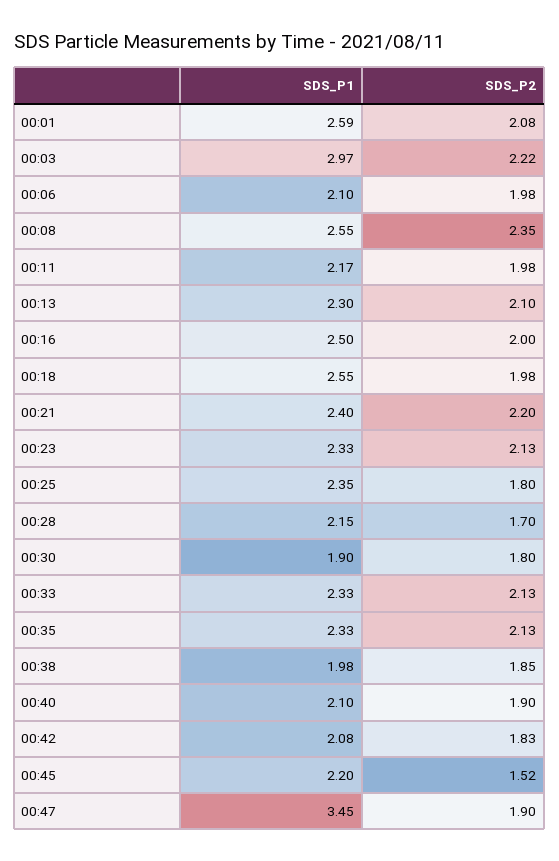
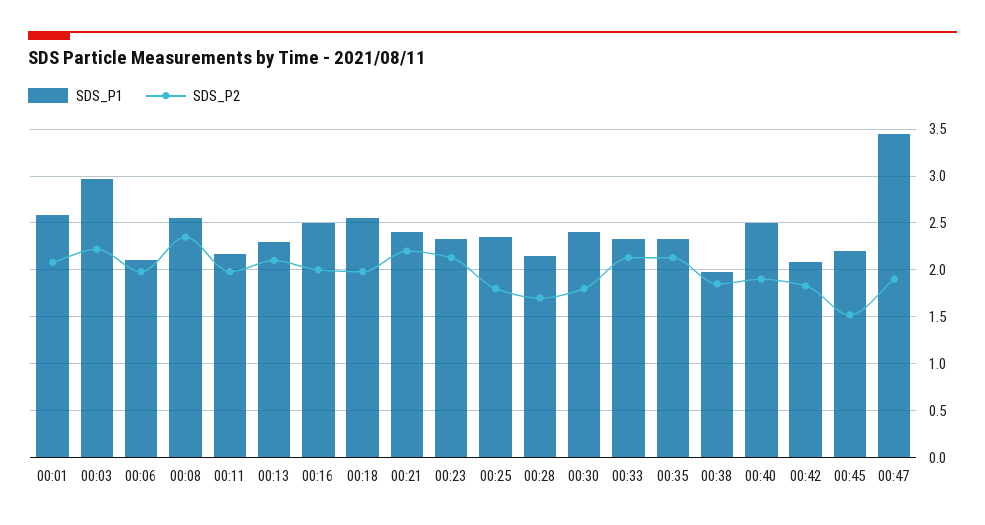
  {
    "SDS_P1": {
      "00:01": 2.59,
      "00:03": 2.97,
      "00:06": 2.1,
      "00:08": 2.55,
      "00:11": 2.17,
      "00:13": 2.3,
      "00:16": 2.5,
      "00:18": 2.55,
      "00:21": 2.4,
      "00:23": 2.33,
      "00:25": 2.35,
      "00:28": 2.15,
-     "00:30": 1.9,
+     "00:30": 2.4,
      "00:33": 2.33,
      "00:35": 2.33,
      "00:38": 1.98,
-     "00:40": 2.1,
+     "00:40": 2.5,
      "00:42": 2.08,
      "00:45": 2.2,
      "00:47": 3.45
    },
    "SDS_P2": {
      "00:01": 2.08,
      "00:03": 2.22,
      "00:06": 1.98,
      "00:08": 2.35,
      "00:11": 1.98,
      "00:13": 2.1,
      "00:16": 2,
      "00:18": 1.98,
      "00:21": 2.2,
      "00:23": 2.13,
      "00:25": 1.8,
      "00:28": 1.7,
      "00:30": 1.8,
      "00:33": 2.13,
      "00:35": 2.13,
      "00:38": 1.85,
      "00:40": 1.9,
      "00:42": 1.83,
      "00:45": 1.52,
      "00:47": 1.9
    }
  }

